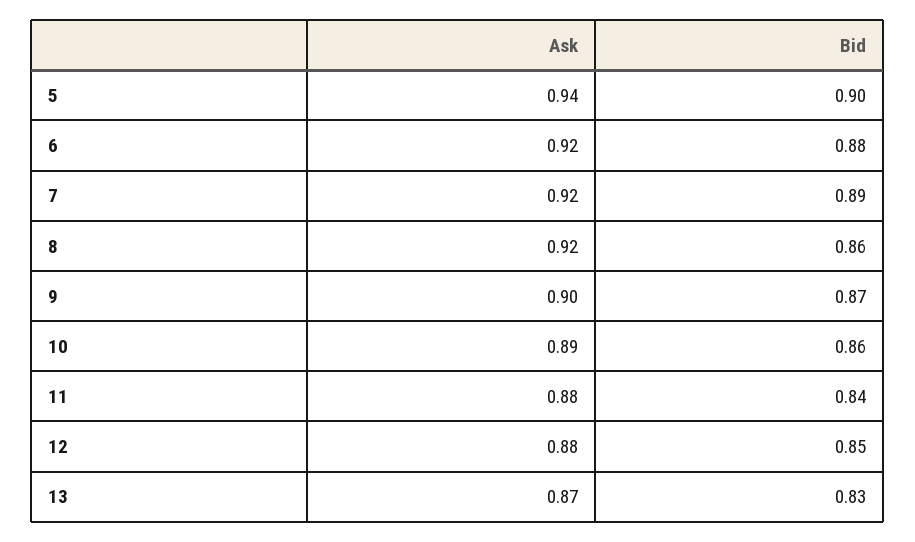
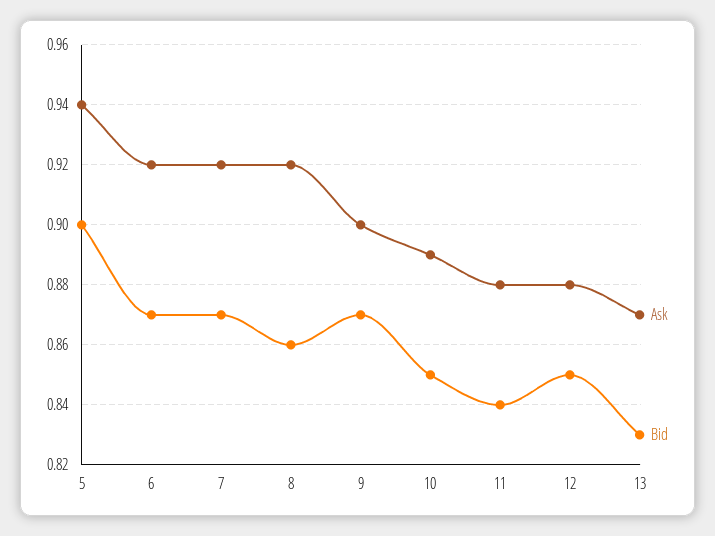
  {
    "Ask": {
      "5": 0.94,
      "6": 0.92,
      "7": 0.92,
      "8": 0.92,
      "9": 0.9,
      "10": 0.89,
      "11": 0.88,
      "12": 0.88,
      "13": 0.87
    },
    "Bid": {
      "5": 0.9,
-     "6": 0.88,
+     "6": 0.87,
-     "7": 0.89,
+     "7": 0.87,
      "8": 0.86,
      "9": 0.87,
-     "10": 0.86,
+     "10": 0.85,
      "11": 0.84,
      "12": 0.85,
      "13": 0.83
    }
  }

